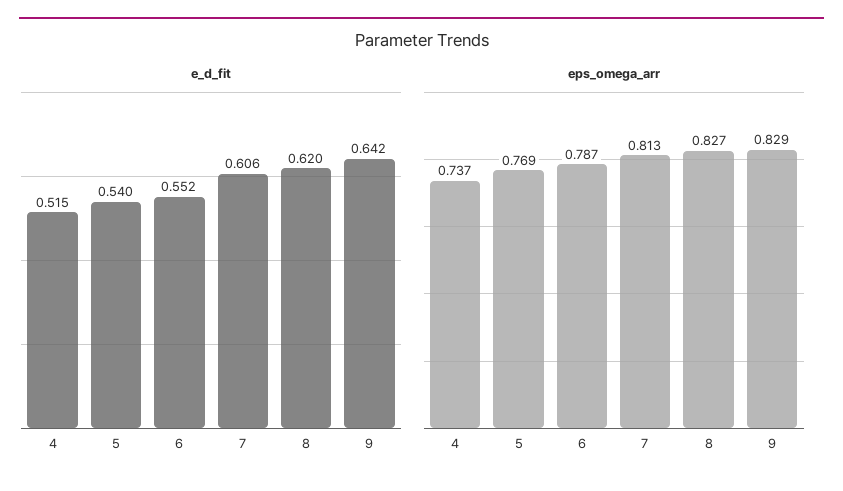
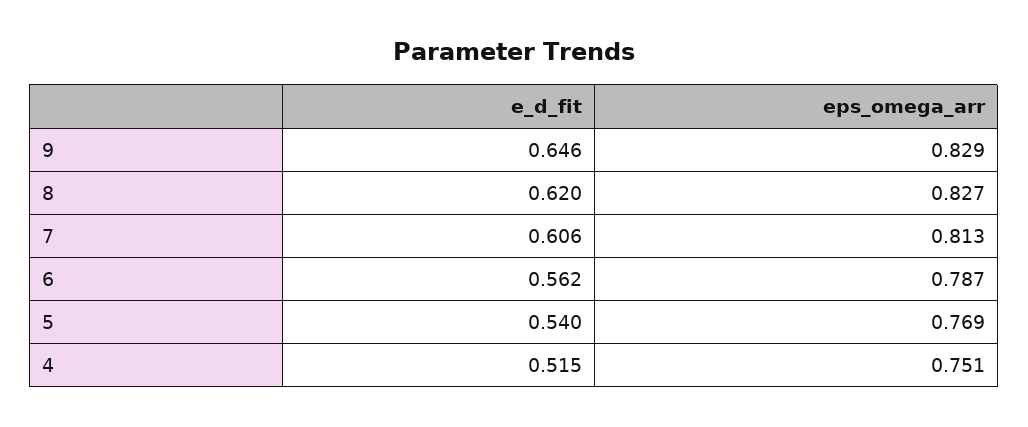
  {
    "e_d_fit": {
      "4": 0.515,
      "5": 0.54,
-     "6": 0.552,
+     "6": 0.562,
      "7": 0.606,
      "8": 0.62,
-     "9": 0.642
+     "9": 0.646
    },
    "eps_omega_arr": {
-     "4": 0.737,
+     "4": 0.751,
      "5": 0.769,
      "6": 0.787,
      "7": 0.813,
      "8": 0.827,
      "9": 0.829
    }
  }

